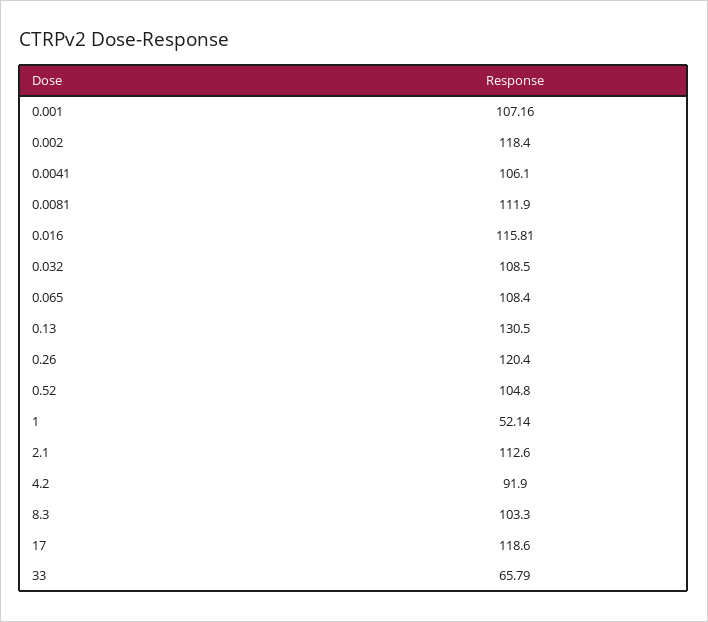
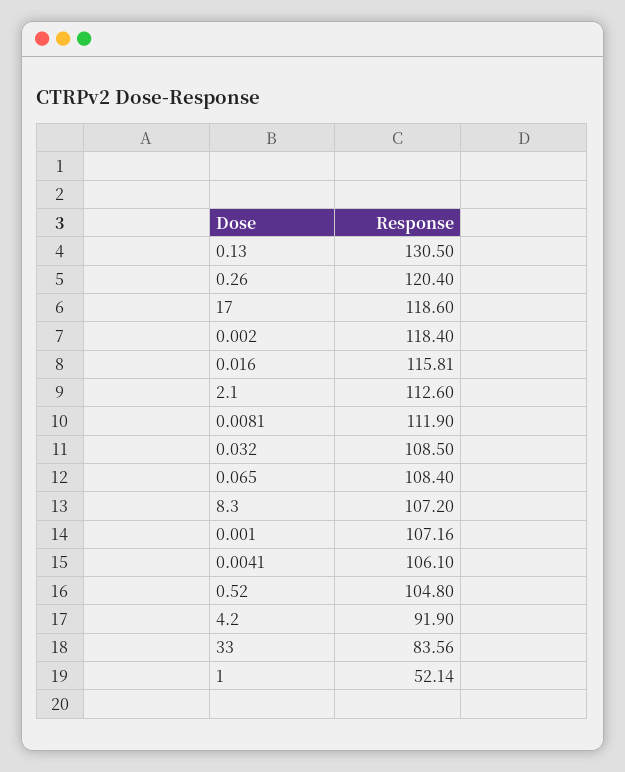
  {
    "0.001": 107.16,
    "0.002": 118.4,
    "0.0041": 106.1,
    "0.0081": 111.9,
    "0.016": 115.81,
    "0.032": 108.5,
    "0.065": 108.4,
    "0.13": 130.5,
    "0.26": 120.4,
    "0.52": 104.8,
    "1": 52.14,
    "2.1": 112.6,
    "4.2": 91.9,
-   "8.3": 103.3,
+   "8.3": 107.2,
    "17": 118.6,
-   "33": 65.79
+   "33": 83.56
  }

